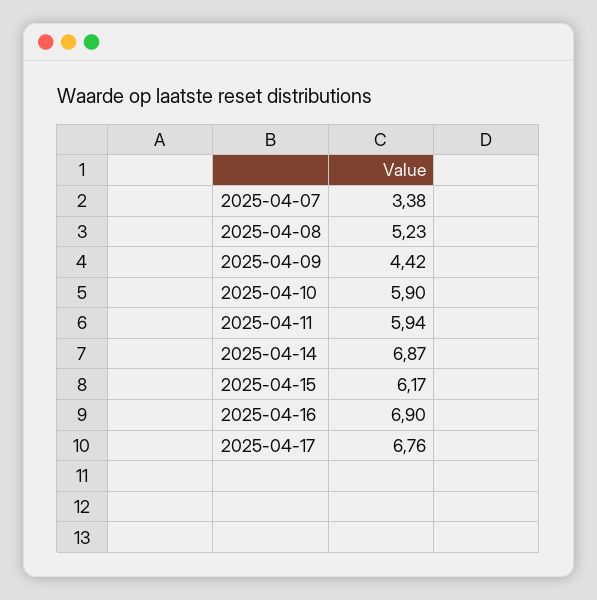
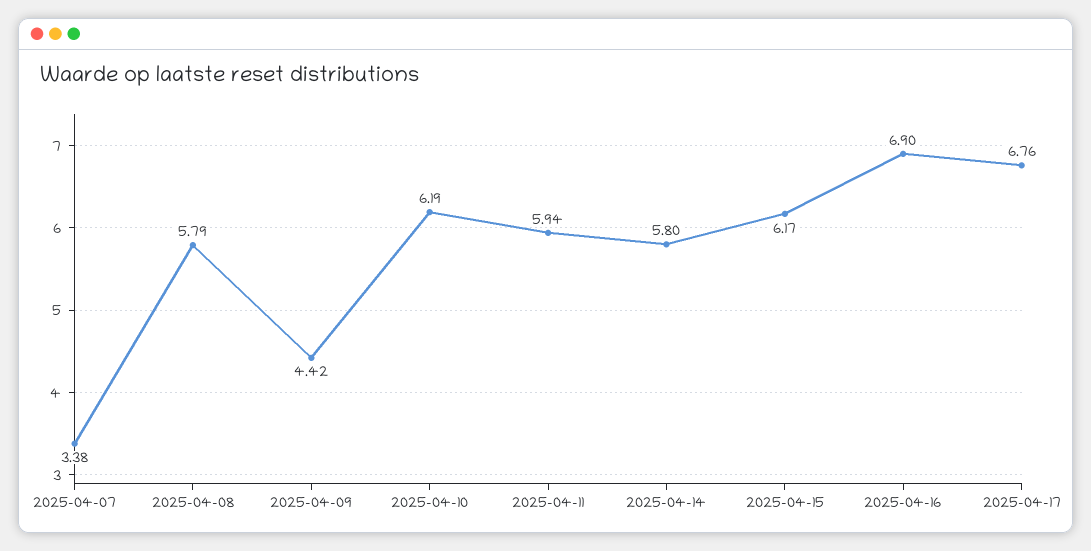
  {
    "2025-04-07": 3.38,
-   "2025-04-08": 5.23,
+   "2025-04-08": 5.79,
    "2025-04-09": 4.42,
-   "2025-04-10": 5.9,
+   "2025-04-10": 6.19,
    "2025-04-11": 5.94,
-   "2025-04-14": 6.87,
+   "2025-04-14": 5.8,
    "2025-04-15": 6.17,
    "2025-04-16": 6.9,
    "2025-04-17": 6.76
  }

